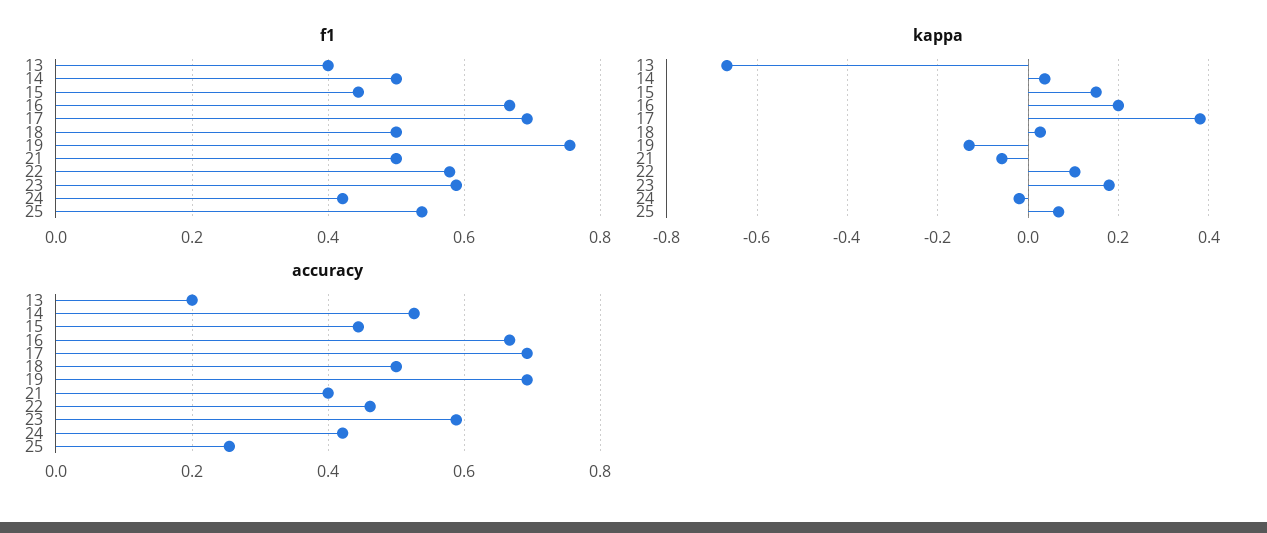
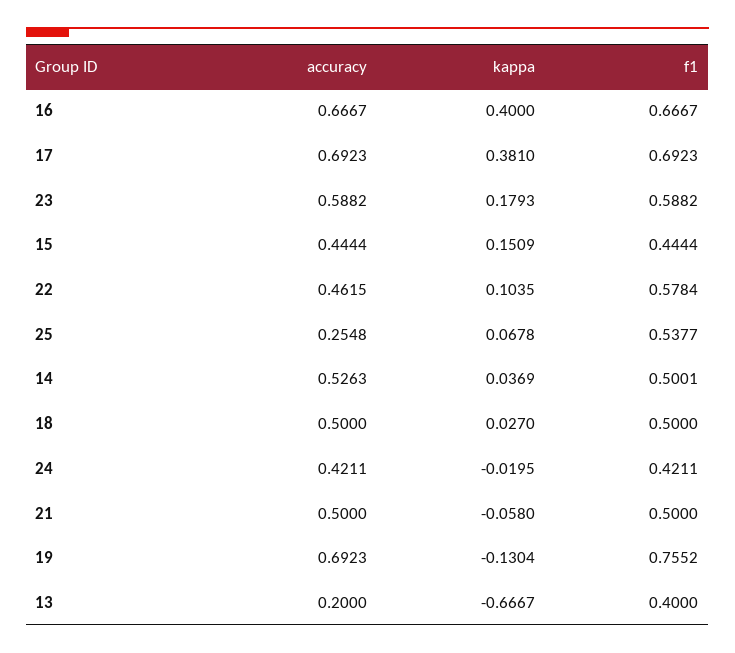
  {
    "f1": {
      "13": 0.4,
      "14": 0.5001,
      "15": 0.4444,
      "16": 0.6667,
      "17": 0.6923,
      "18": 0.5,
      "19": 0.7552,
      "21": 0.5,
      "22": 0.5784,
      "23": 0.5882,
      "24": 0.4211,
      "25": 0.5377
    },
    "kappa": {
      "13": -0.6667,
      "14": 0.0369,
      "15": 0.1509,
-     "16": 0.2,
+     "16": 0.4,
      "17": 0.381,
      "18": 0.027,
      "19": -0.1304,
      "21": -0.058,
      "22": 0.1035,
      "23": 0.1793,
      "24": -0.0195,
      "25": 0.0678
    },
    "accuracy": {
      "13": 0.2,
      "14": 0.5263,
      "15": 0.4444,
      "16": 0.6667,
      "17": 0.6923,
      "18": 0.5,
      "19": 0.6923,
-     "21": 0.4,
+     "21": 0.5,
      "22": 0.4615,
      "23": 0.5882,
      "24": 0.4211,
      "25": 0.2548
    }
  }

